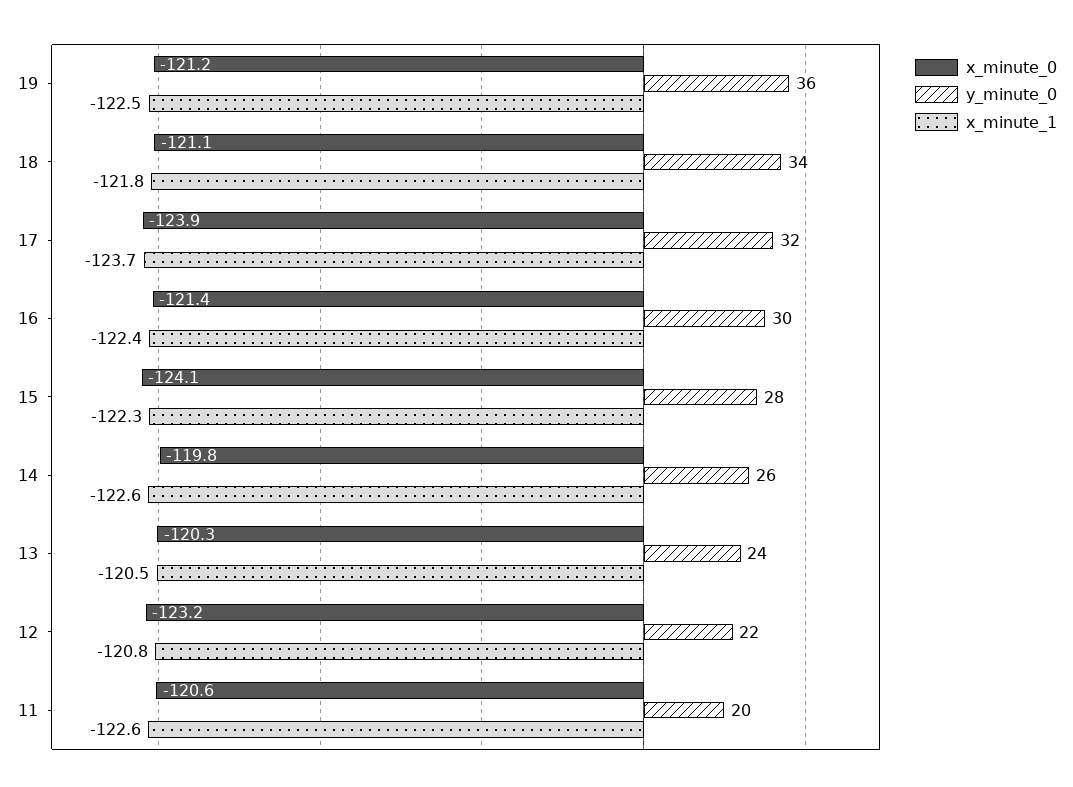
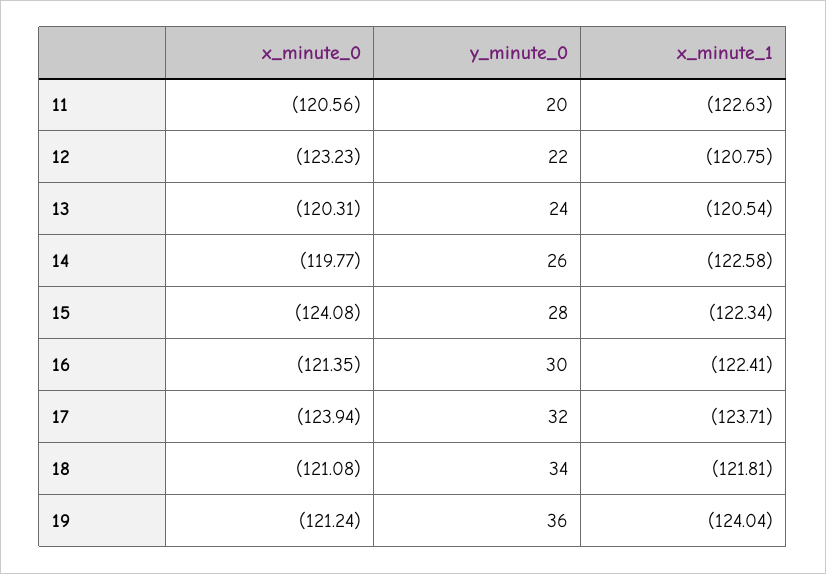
  {
    "x_minute_0": {
      "19": -121.24,
      "18": -121.08,
      "17": -123.94,
      "16": -121.35,
      "15": -124.08,
      "14": -119.77,
      "13": -120.31,
      "12": -123.23,
      "11": -120.56
    },
    "y_minute_0": {
      "19": 36,
      "18": 34,
      "17": 32,
      "16": 30,
      "15": 28,
      "14": 26,
      "13": 24,
      "12": 22,
      "11": 20
    },
    "x_minute_1": {
-     "19": -122.5,
+     "19": -124.04,
      "18": -121.81,
      "17": -123.71,
      "16": -122.41,
      "15": -122.34,
      "14": -122.58,
      "13": -120.54,
      "12": -120.75,
      "11": -122.63
    }
  }

